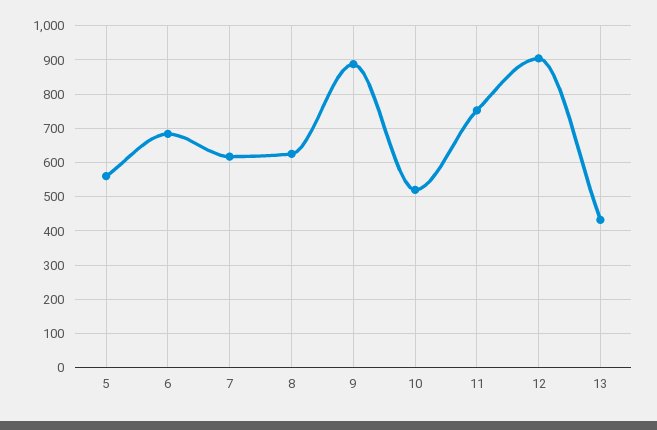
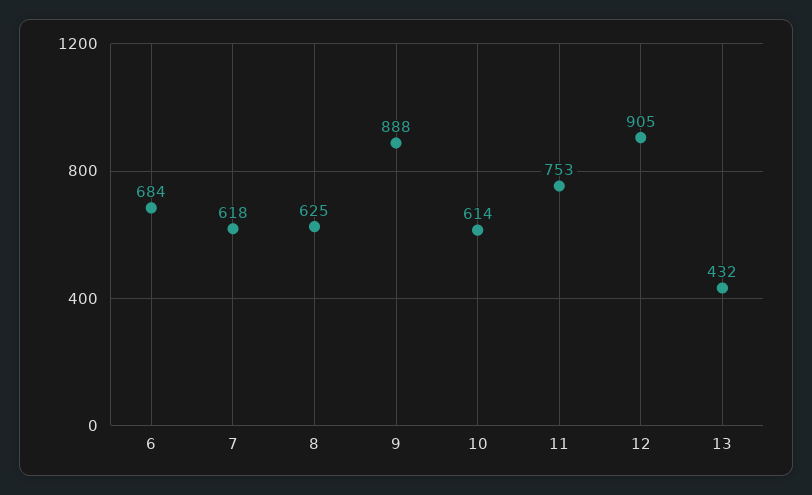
  {
-   "5": 560,
    "6": 684,
    "7": 618,
    "8": 625,
    "9": 888,
-   "10": 520,
+   "10": 614,
    "11": 753,
    "12": 905,
    "13": 432
  }

